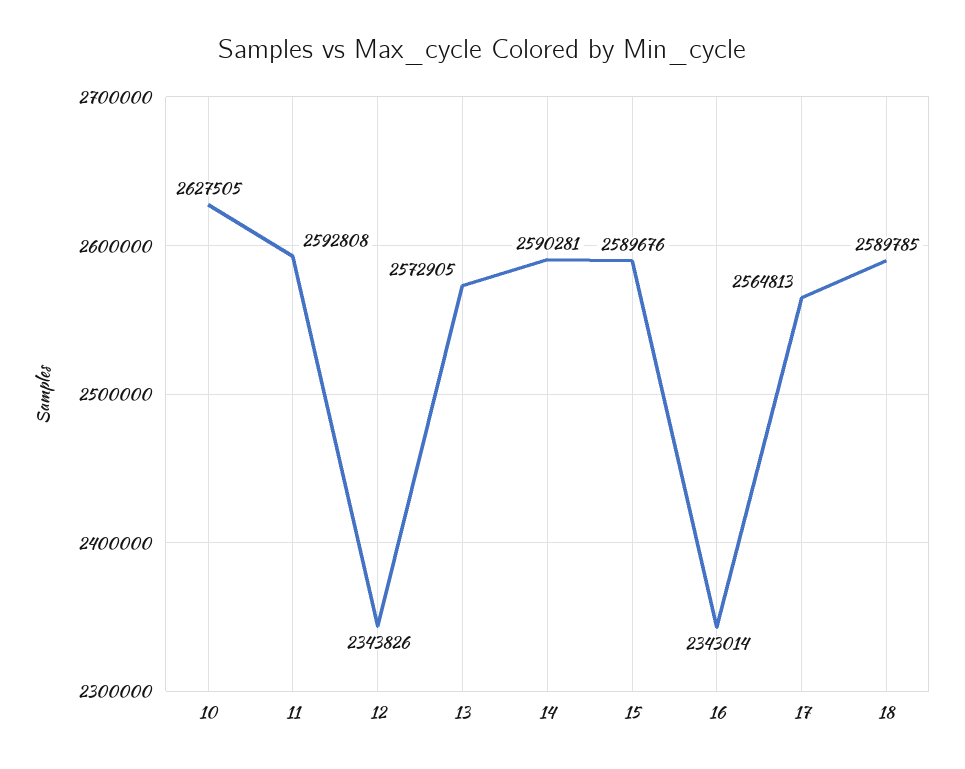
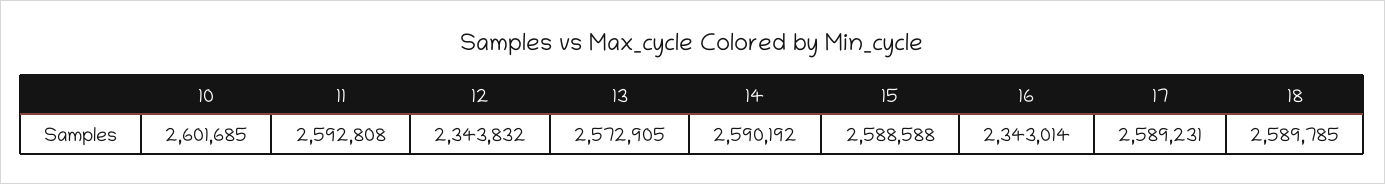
  {
-   "10": 2627505,
+   "10": 2601685,
    "11": 2592808,
-   "12": 2343826,
+   "12": 2343832,
    "13": 2572905,
-   "14": 2590281,
+   "14": 2590192,
-   "15": 2589676,
+   "15": 2588588,
    "16": 2343014,
-   "17": 2564813,
+   "17": 2589231,
    "18": 2589785
  }

